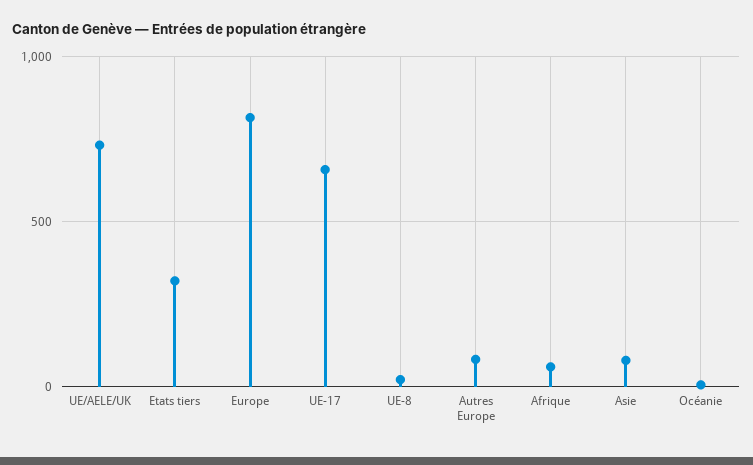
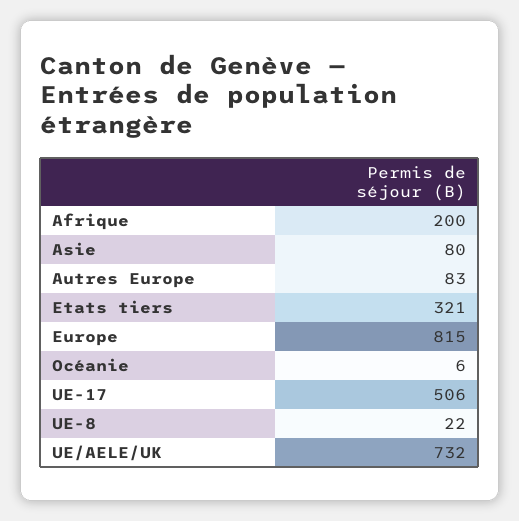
  {
    "UE/AELE/UK": 732,
    "Etats tiers": 321,
    "Europe": 815,
-   "UE-17": 650,
+   "UE-17": 506,
    "UE-8": 22,
    "Autres Europe": 83,
-   "Afrique": 50,
+   "Afrique": 200,
    "Asie": 80,
    "Océanie": 6
  }

